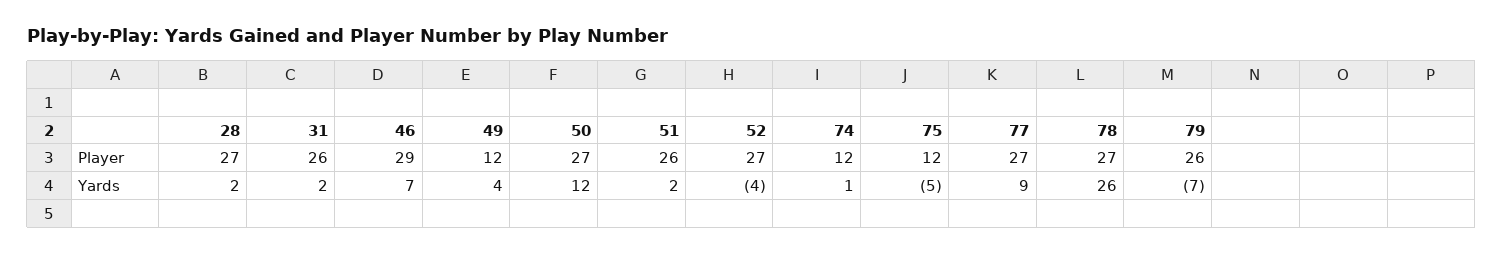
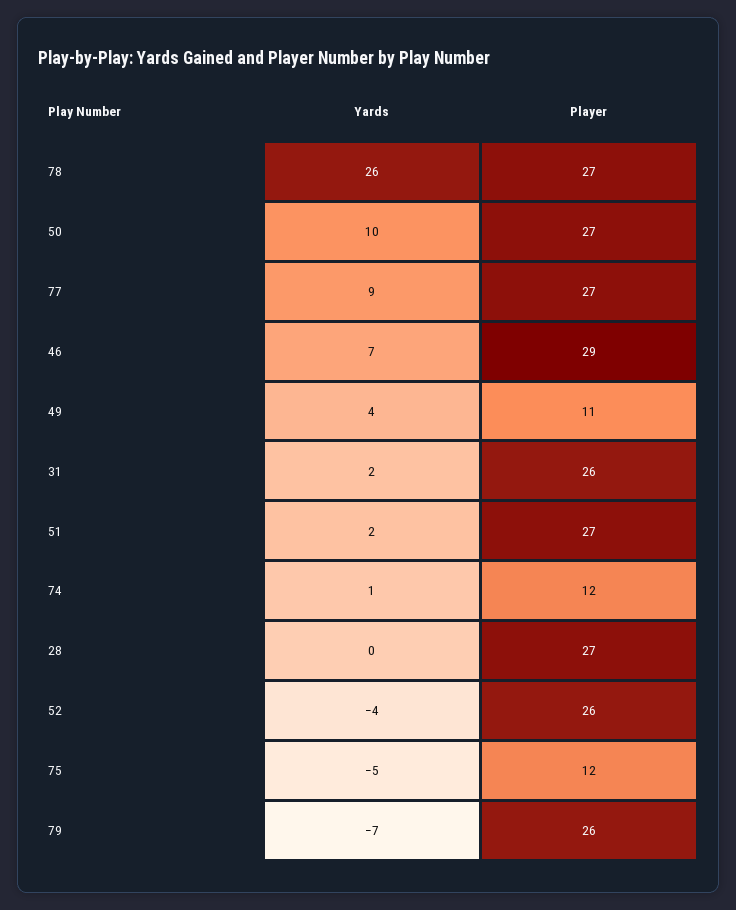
  {
    "28": {
      "Player": 27,
-     "Yards": 2
+     "Yards": 0
    },
    "31": {
      "Player": 26,
      "Yards": 2
    },
    "46": {
      "Player": 29,
      "Yards": 7
    },
    "49": {
-     "Player": 12,
+     "Player": 11,
      "Yards": 4
    },
    "50": {
      "Player": 27,
-     "Yards": 12
+     "Yards": 10
    },
    "51": {
-     "Player": 26,
+     "Player": 27,
      "Yards": 2
    },
    "52": {
-     "Player": 27,
+     "Player": 26,
      "Yards": -4
    },
    "74": {
      "Player": 12,
      "Yards": 1
    },
    "75": {
      "Player": 12,
      "Yards": -5
    },
    "77": {
      "Player": 27,
      "Yards": 9
    },
    "78": {
      "Player": 27,
      "Yards": 26
    },
    "79": {
      "Player": 26,
      "Yards": -7
    }
  }

